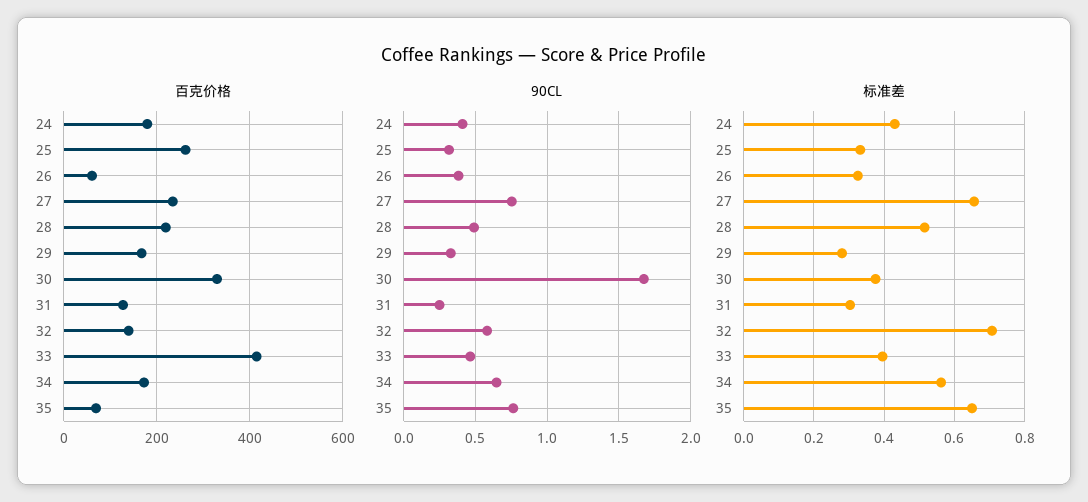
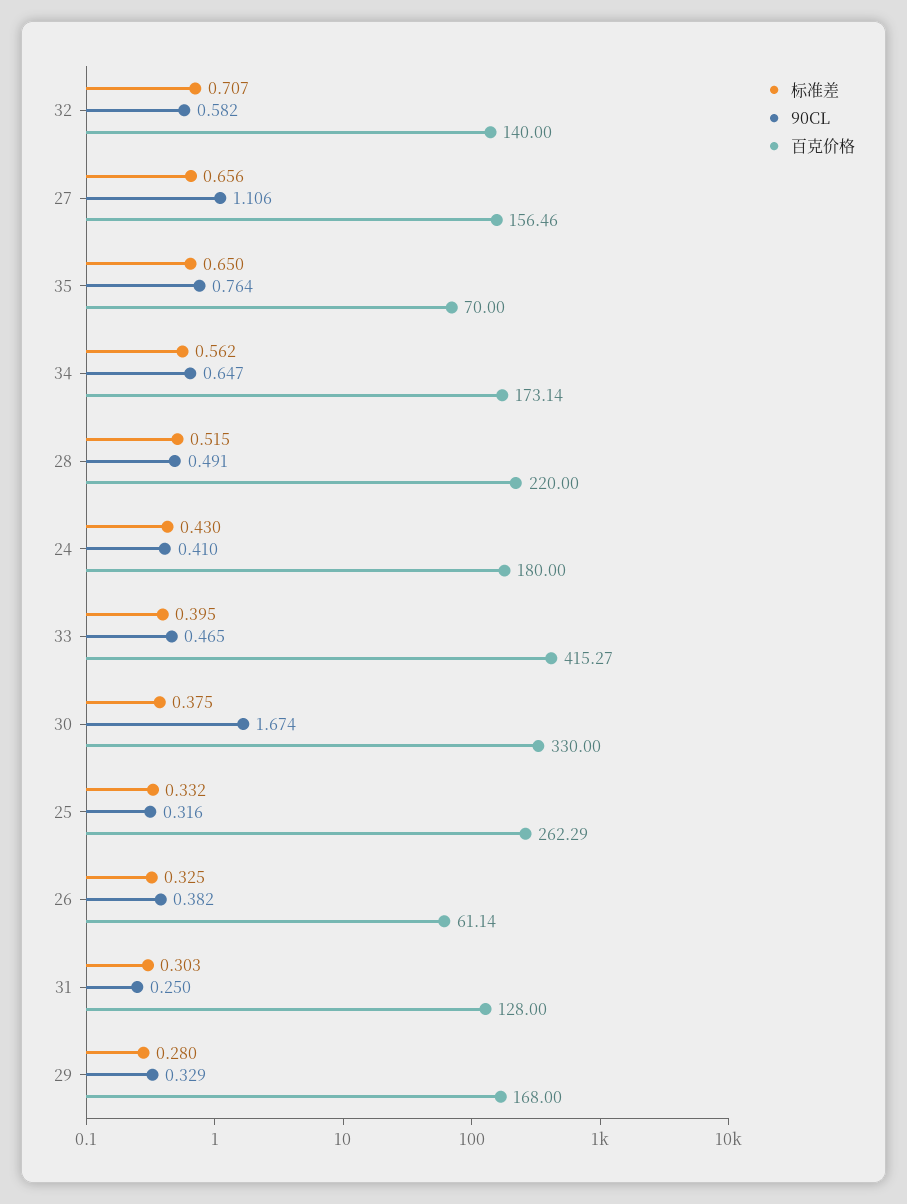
  {
    "百克价格": {
      "24": 180,
      "25": 262.29,
      "26": 61.14,
-     "27": 240,
+     "27": 156.46,
      "28": 220,
      "29": 168,
      "30": 330,
      "31": 128,
      "32": 140,
      "33": 415.27,
      "34": 173.14,
      "35": 70
    },
    "90CL": {
      "24": 0.41,
      "25": 0.316,
      "26": 0.382,
-     "27": 0.75,
+     "27": 1.106,
      "28": 0.491,
      "29": 0.329,
      "30": 1.674,
      "31": 0.25,
      "32": 0.582,
      "33": 0.465,
      "34": 0.647,
      "35": 0.764
    },
    "标准差": {
      "24": 0.43,
      "25": 0.332,
      "26": 0.325,
      "27": 0.656,
      "28": 0.515,
      "29": 0.28,
      "30": 0.375,
      "31": 0.303,
      "32": 0.707,
      "33": 0.395,
      "34": 0.562,
      "35": 0.65
    }
  }

